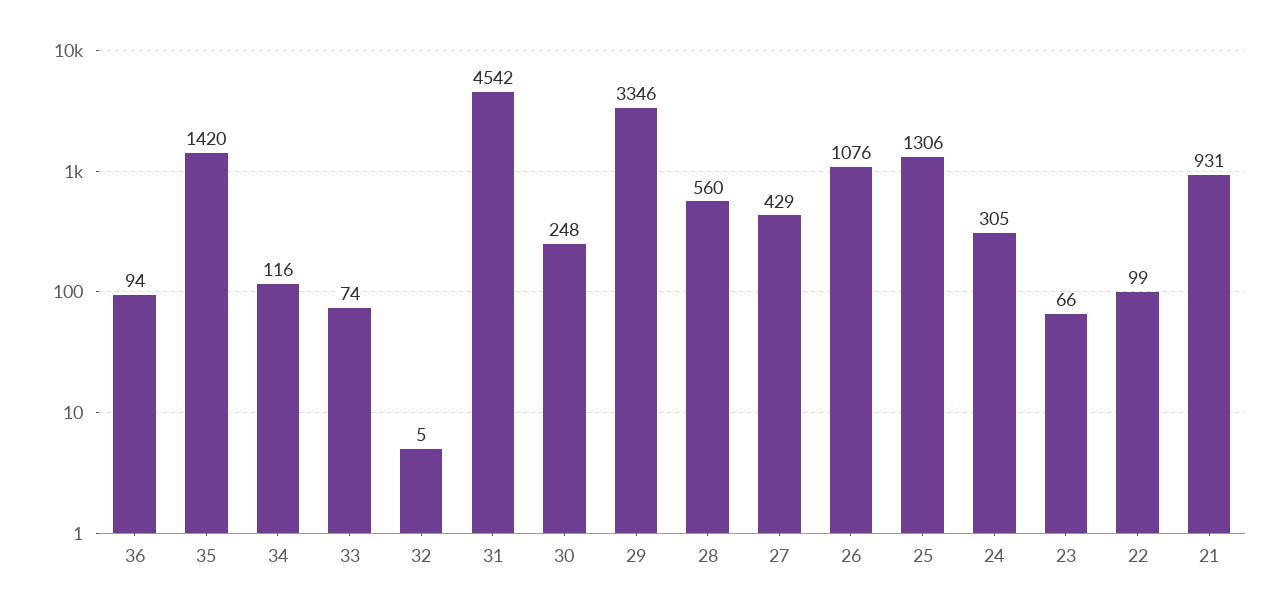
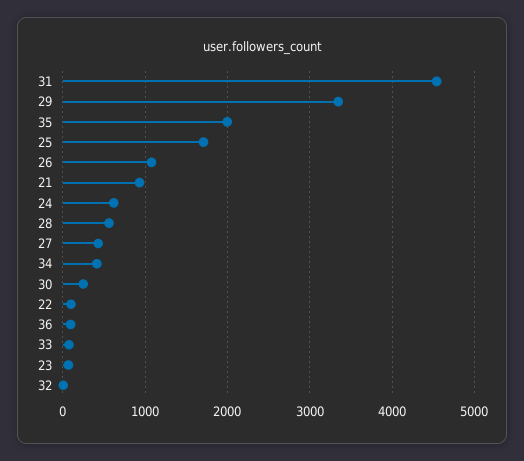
  {
    "36": 94,
-   "35": 1420,
+   "35": 2000,
-   "34": 116,
+   "34": 400,
    "33": 74,
    "32": 5,
    "31": 4542,
    "30": 248,
    "29": 3346,
    "28": 560,
    "27": 429,
    "26": 1076,
-   "25": 1306,
+   "25": 1700,
-   "24": 305,
+   "24": 600,
    "23": 66,
    "22": 99,
    "21": 931
  }

